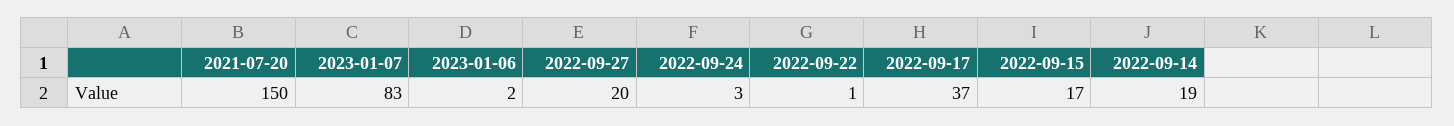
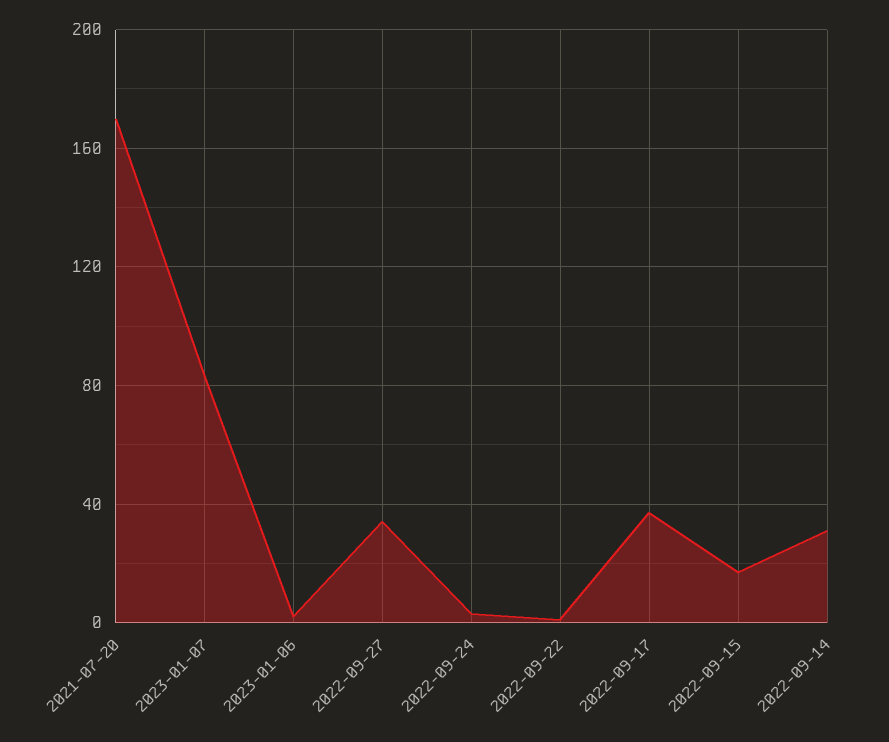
  {
-   "2021-07-20": 150,
+   "2021-07-20": 170,
    "2023-01-07": 83,
    "2023-01-06": 2,
-   "2022-09-27": 20,
+   "2022-09-27": 35,
    "2022-09-24": 3,
    "2022-09-22": 1,
    "2022-09-17": 37,
    "2022-09-15": 17,
-   "2022-09-14": 19
+   "2022-09-14": 30
  }

